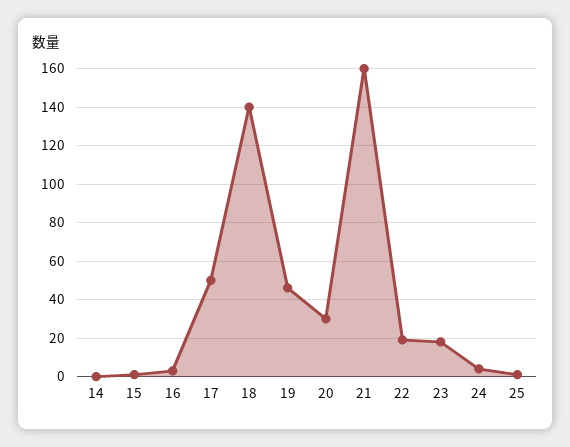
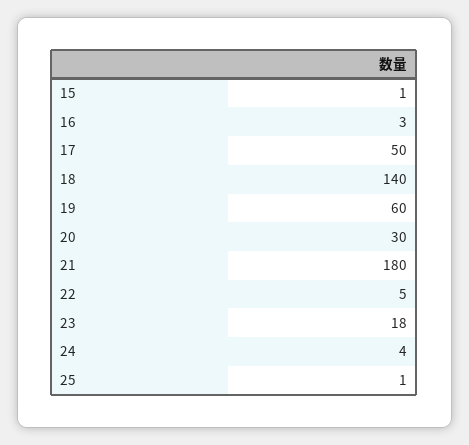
  {
-   "14": 0,
    "15": 1,
    "16": 3,
    "17": 50,
    "18": 140,
-   "19": 45,
+   "19": 60,
    "20": 30,
-   "21": 160,
+   "21": 180,
-   "22": 20,
+   "22": 5,
    "23": 18,
    "24": 4,
    "25": 1
  }

